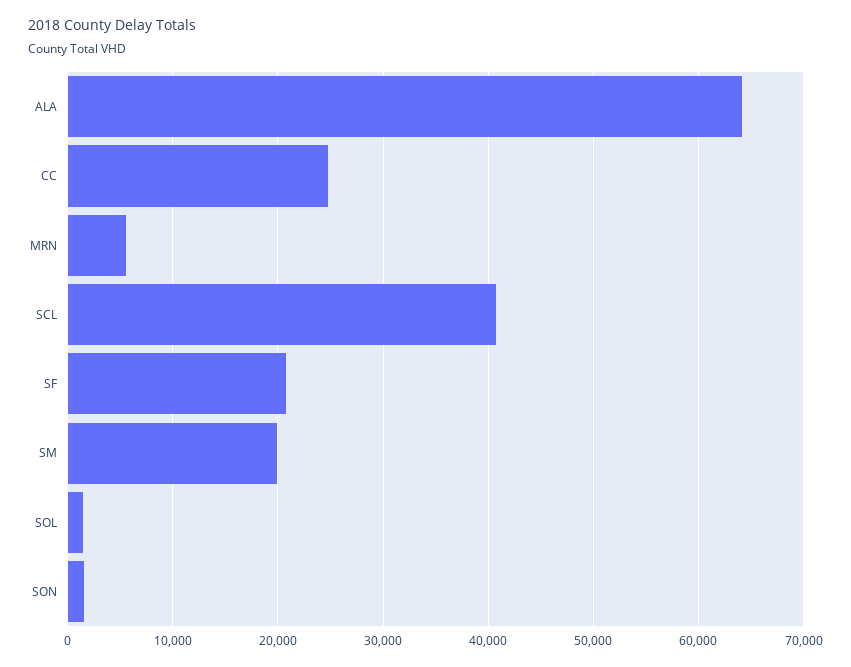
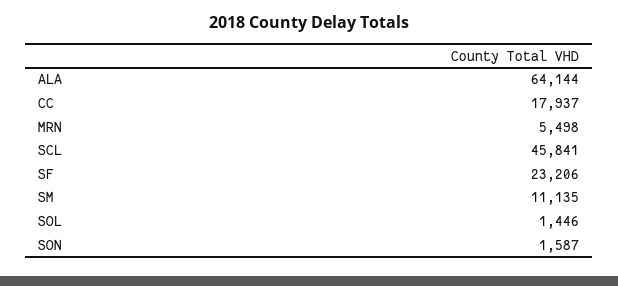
  {
    "ALA": 64144,
-   "CC": 25000,
+   "CC": 17937,
    "MRN": 5498,
-   "SCL": 41000,
+   "SCL": 45841,
-   "SF": 21000,
+   "SF": 23206,
-   "SM": 20000,
+   "SM": 11135,
    "SOL": 1446,
    "SON": 1587
  }

